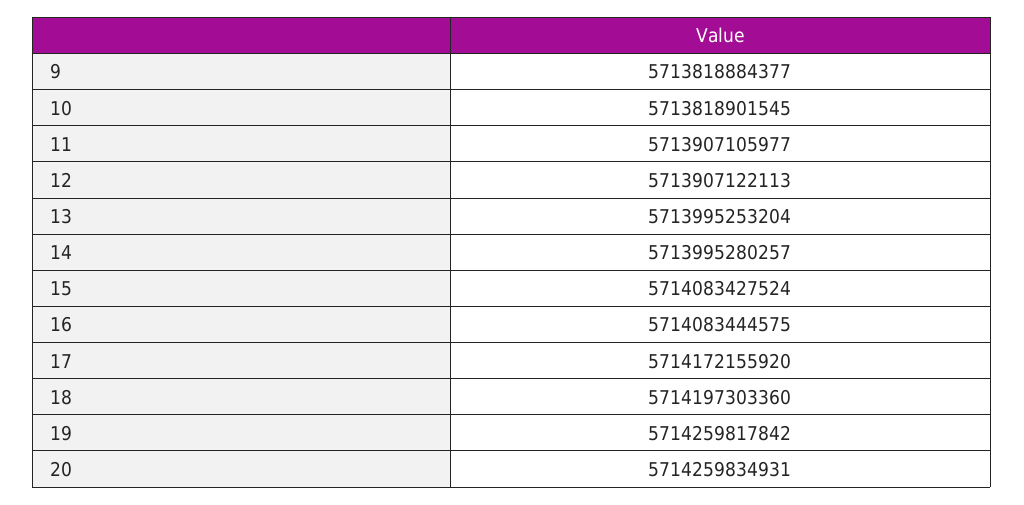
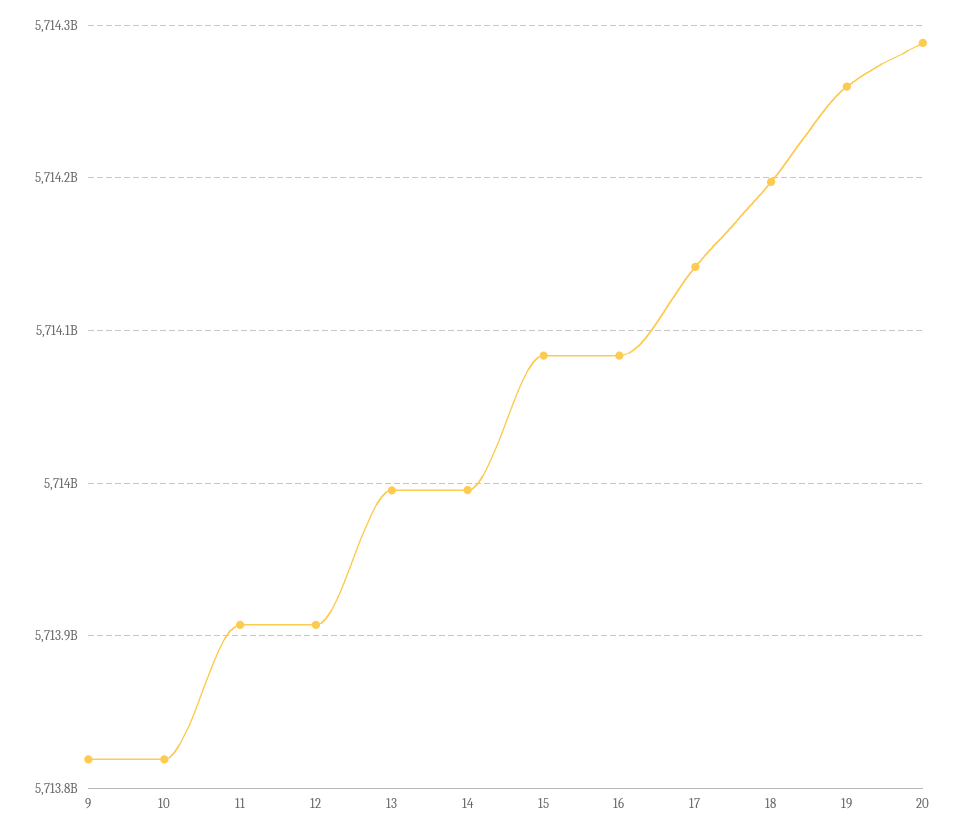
  {
    "9": 5713818884377,
    "10": 5713818901545,
    "11": 5713907105977,
    "12": 5713907122113,
    "13": 5713995253204,
    "14": 5713995280257,
    "15": 5714083427524,
    "16": 5714083444575,
-   "17": 5714172155920,
+   "17": 5714140000000,
    "18": 5714197303360,
    "19": 5714259817842,
-   "20": 5714259834931
+   "20": 5714290000000
  }

